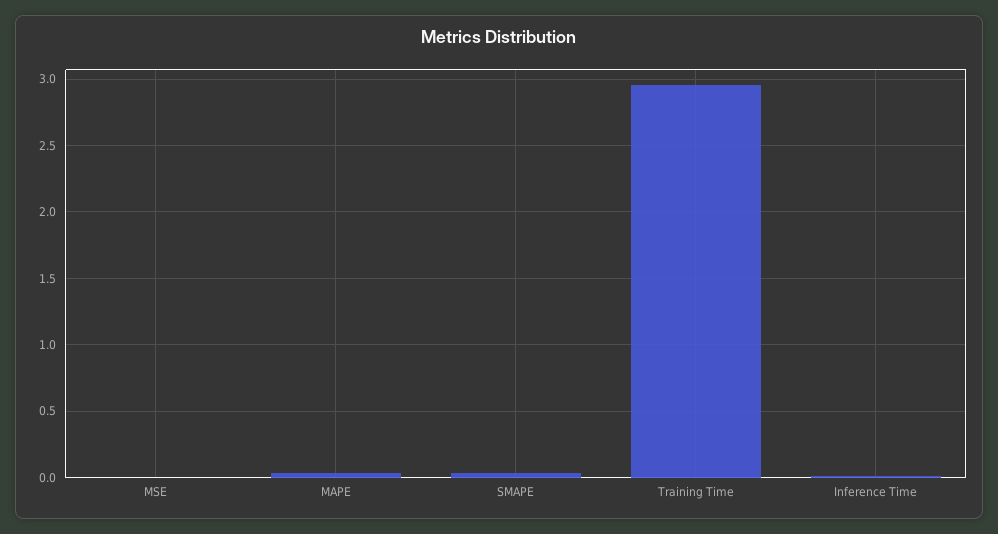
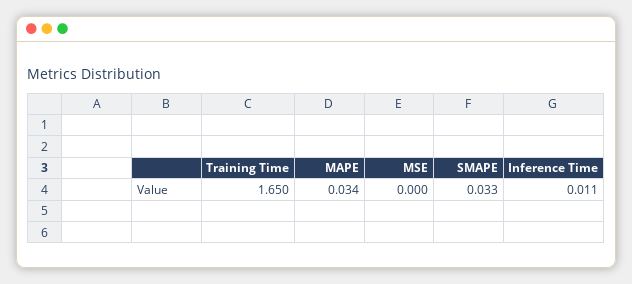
  {
    "MSE": 0,
    "MAPE": 0.034,
    "SMAPE": 0.033,
-   "Training Time": 2.95,
+   "Training Time": 1.65,
    "Inference Time": 0.011
  }

